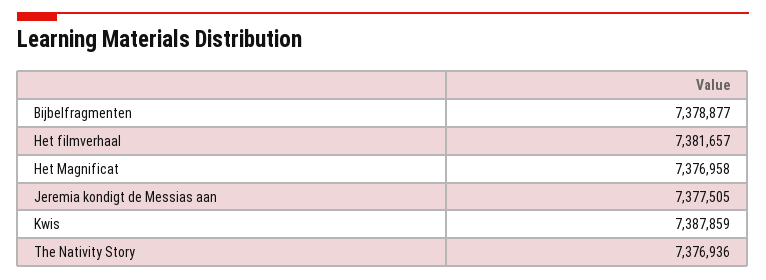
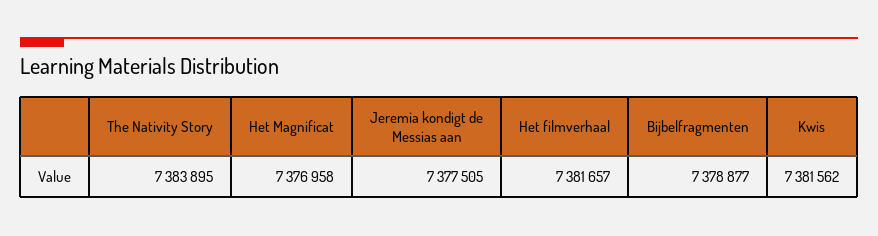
  {
    "Bijbelfragmenten": 7378877,
    "Het filmverhaal": 7381657,
    "Het Magnificat": 7376958,
    "Jeremia kondigt de Messias aan": 7377505,
-   "Kwis": 7387859,
+   "Kwis": 7381562,
-   "The Nativity Story": 7376936
+   "The Nativity Story": 7383895
  }

